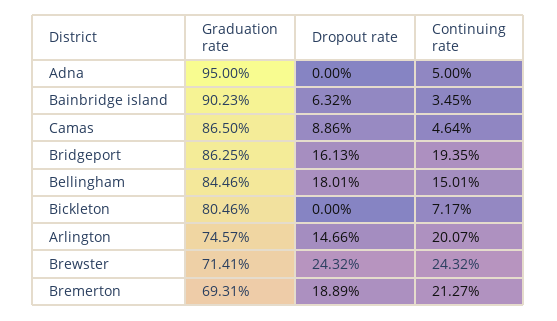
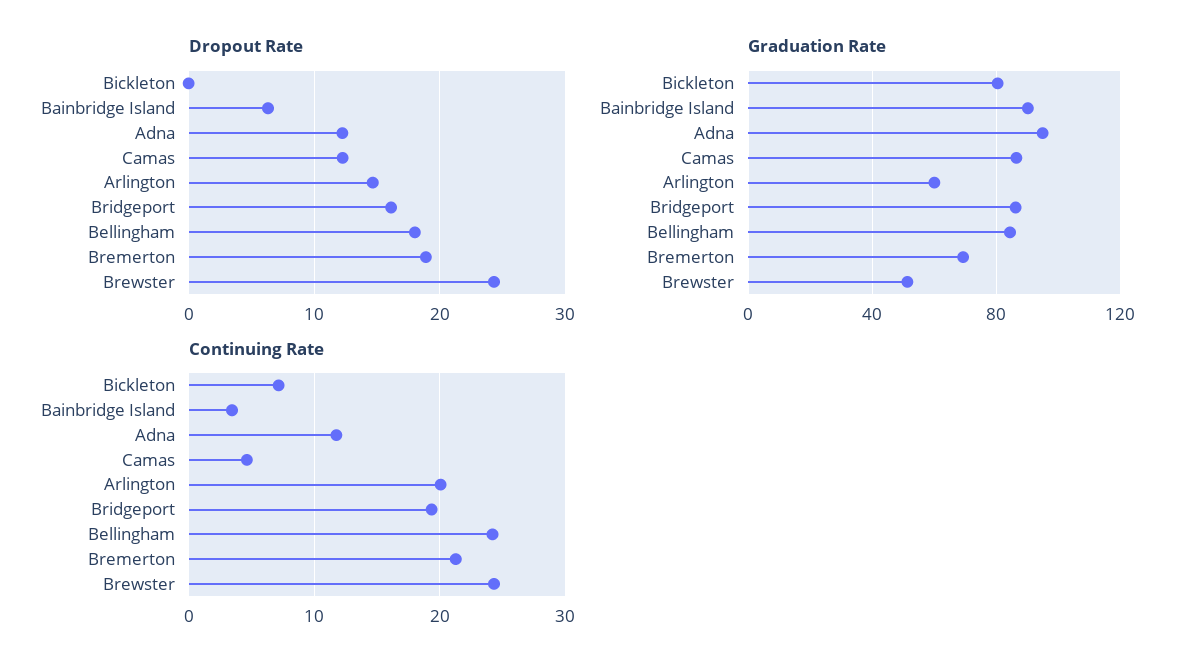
  {
    "Graduation rate": {
      "Adna": 95,
      "Bainbridge island": 90.23,
      "Camas": 86.5,
      "Bridgeport": 86.25,
      "Bellingham": 84.46,
      "Bickleton": 80.46,
-     "Arlington": 74.57,
+     "Arlington": 60,
-     "Brewster": 71.41,
+     "Brewster": 50,
      "Bremerton": 69.31
    },
    "Dropout rate": {
-     "Adna": 0,
+     "Adna": 12,
      "Bainbridge island": 6.32,
-     "Camas": 8.86,
+     "Camas": 12,
      "Bridgeport": 16.13,
      "Bellingham": 18.01,
      "Bickleton": 0,
      "Arlington": 14.66,
      "Brewster": 24.32,
      "Bremerton": 18.89
    },
    "Continuing rate": {
-     "Adna": 5,
+     "Adna": 12,
      "Bainbridge island": 3.45,
      "Camas": 4.64,
      "Bridgeport": 19.35,
-     "Bellingham": 15.01,
+     "Bellingham": 24,
      "Bickleton": 7.17,
      "Arlington": 20.07,
      "Brewster": 24.32,
      "Bremerton": 21.27
    }
  }

